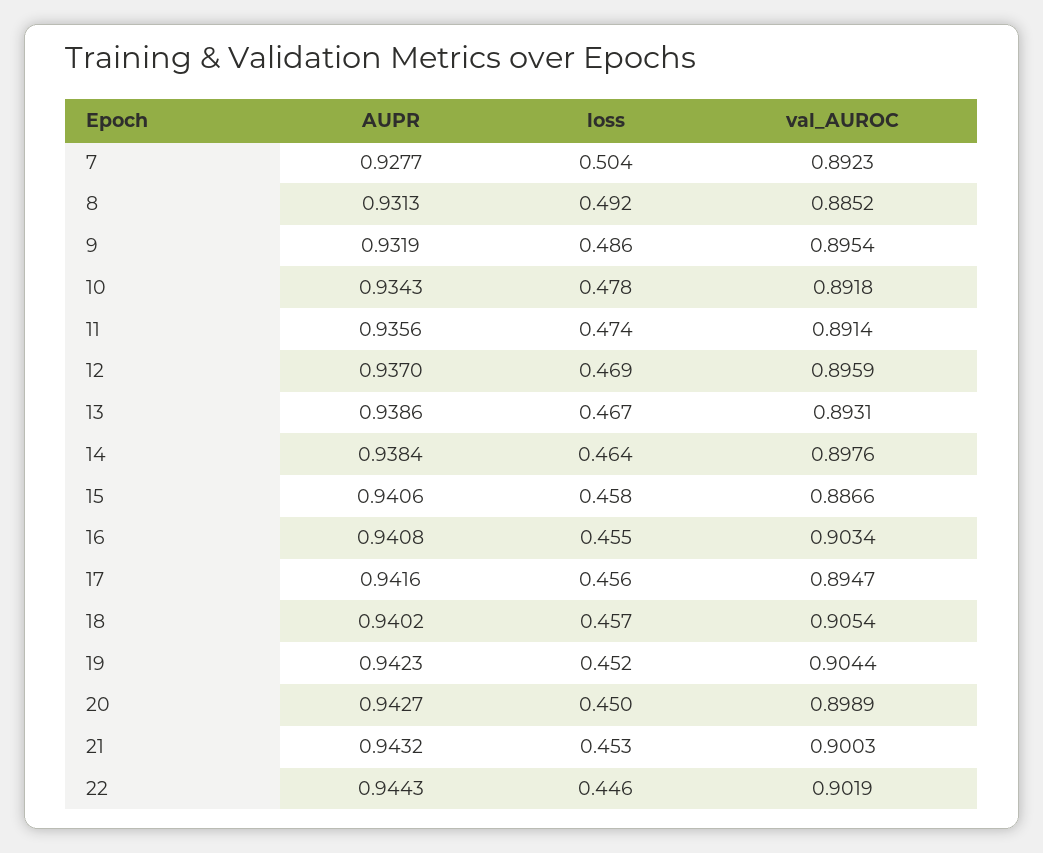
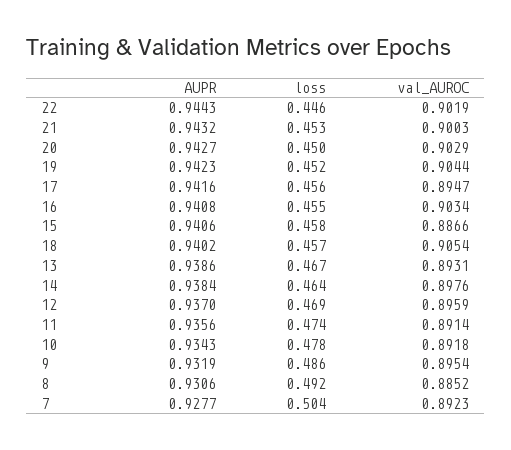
  {
    "AUPR": {
      "7": 0.9277,
-     "8": 0.9313,
+     "8": 0.9306,
      "9": 0.9319,
      "10": 0.9343,
      "11": 0.9356,
      "12": 0.937,
      "13": 0.9386,
      "14": 0.9384,
      "15": 0.9406,
      "16": 0.9408,
      "17": 0.9416,
      "18": 0.9402,
      "19": 0.9423,
      "20": 0.9427,
      "21": 0.9432,
      "22": 0.9443
    },
    "loss": {
      "7": 0.504,
      "8": 0.492,
      "9": 0.486,
      "10": 0.478,
      "11": 0.474,
      "12": 0.469,
      "13": 0.467,
      "14": 0.464,
      "15": 0.458,
      "16": 0.455,
      "17": 0.456,
      "18": 0.457,
      "19": 0.452,
      "20": 0.45,
      "21": 0.453,
      "22": 0.446
    },
    "val_AUROC": {
      "7": 0.8923,
      "8": 0.8852,
      "9": 0.8954,
      "10": 0.8918,
      "11": 0.8914,
      "12": 0.8959,
      "13": 0.8931,
      "14": 0.8976,
      "15": 0.8866,
      "16": 0.9034,
      "17": 0.8947,
      "18": 0.9054,
      "19": 0.9044,
-     "20": 0.8989,
+     "20": 0.9029,
      "21": 0.9003,
      "22": 0.9019
    }
  }

